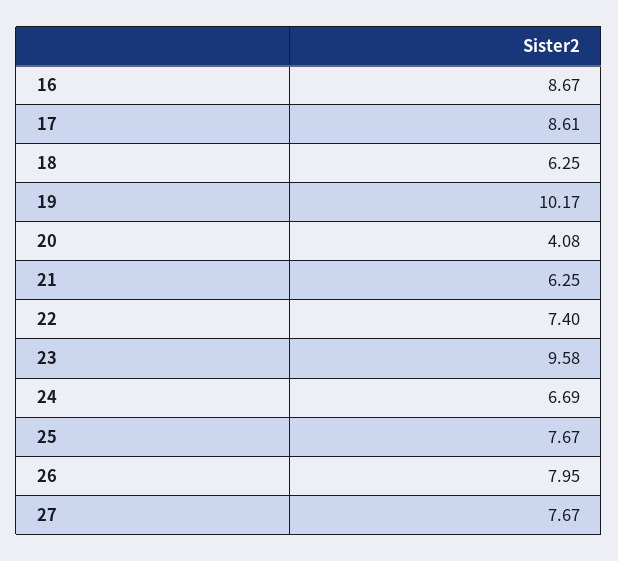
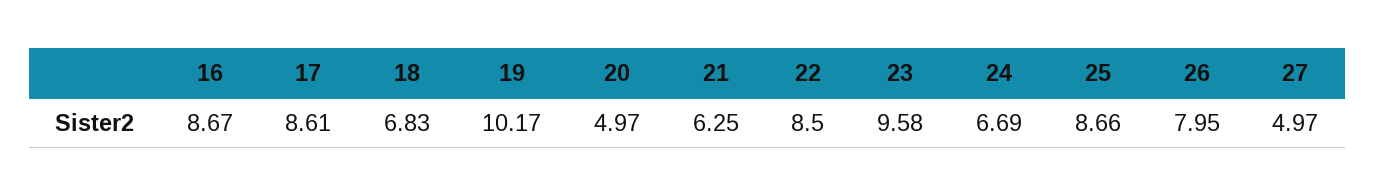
  {
    "16": 8.67,
    "17": 8.61,
-   "18": 6.25,
+   "18": 6.83,
    "19": 10.17,
-   "20": 4.08,
+   "20": 4.97,
    "21": 6.25,
-   "22": 7.4,
+   "22": 8.5,
    "23": 9.58,
    "24": 6.69,
-   "25": 7.67,
+   "25": 8.66,
    "26": 7.95,
-   "27": 7.67
+   "27": 4.97
  }

